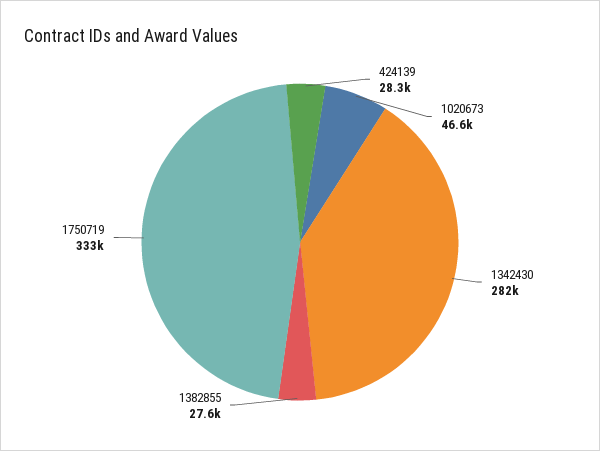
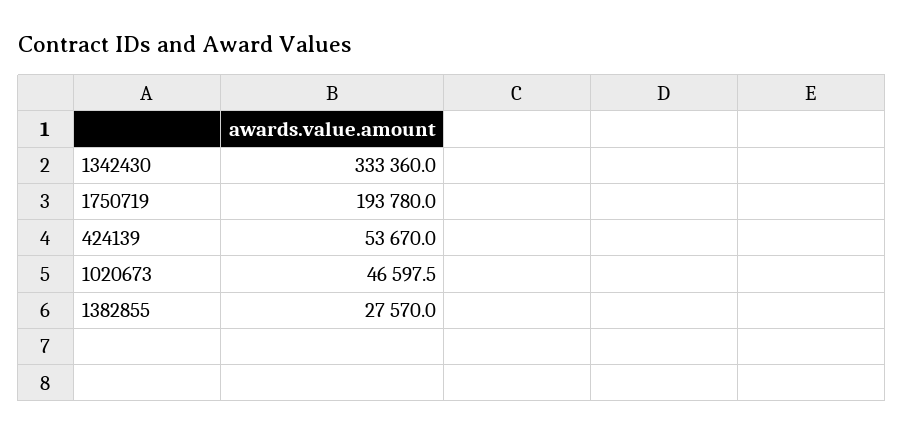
  {
-   "424139": 28300,
+   "424139": 53670,
    "1020673": 46597.5,
-   "1342430": 282000,
+   "1342430": 333360,
    "1382855": 27570,
-   "1750719": 333000
+   "1750719": 193780
  }

